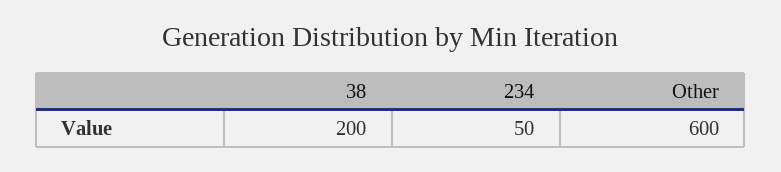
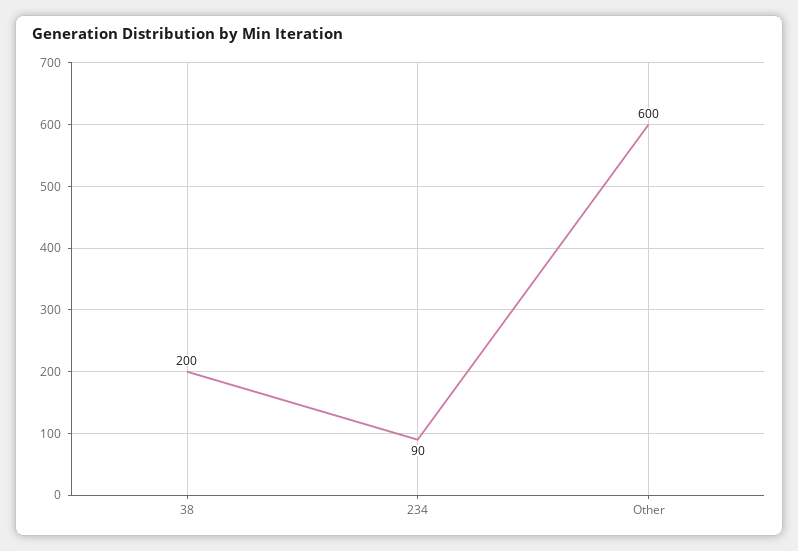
  {
    "38": 200,
-   "234": 50,
+   "234": 90,
    "Other": 600
  }

